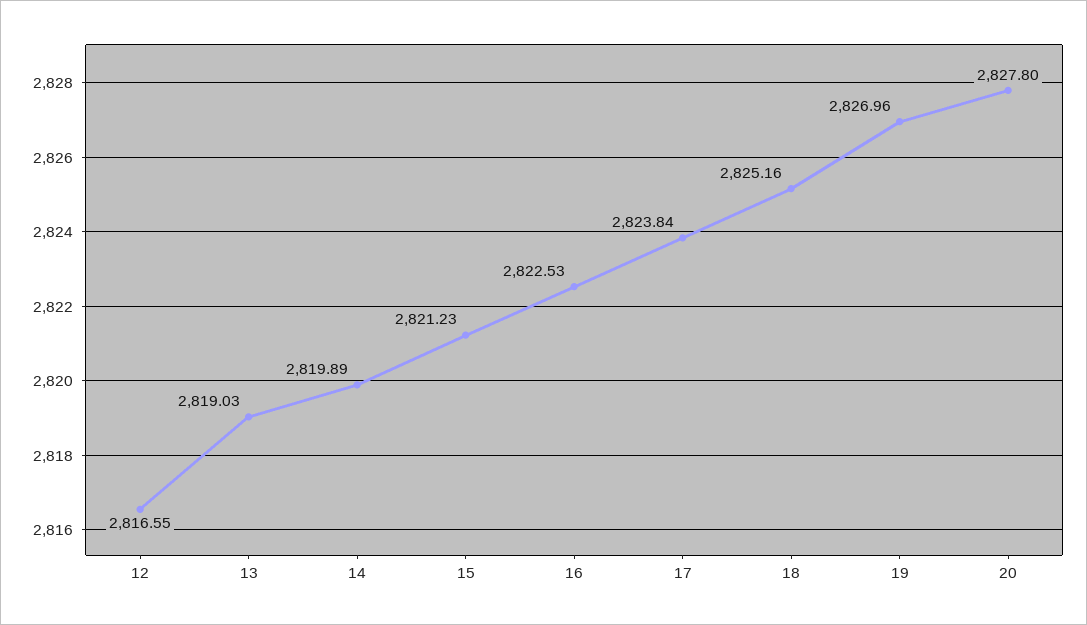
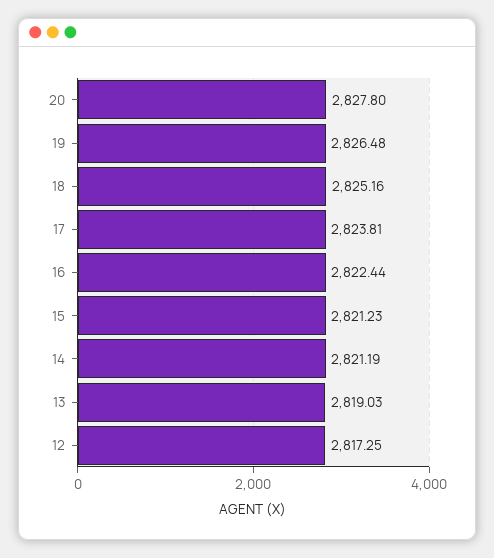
  {
-   "12": 2816.55,
+   "12": 2817.25,
    "13": 2819.03,
-   "14": 2819.89,
+   "14": 2821.19,
    "15": 2821.23,
-   "16": 2822.53,
+   "16": 2822.44,
-   "17": 2823.84,
+   "17": 2823.81,
    "18": 2825.16,
-   "19": 2826.96,
+   "19": 2826.48,
    "20": 2827.8
  }

